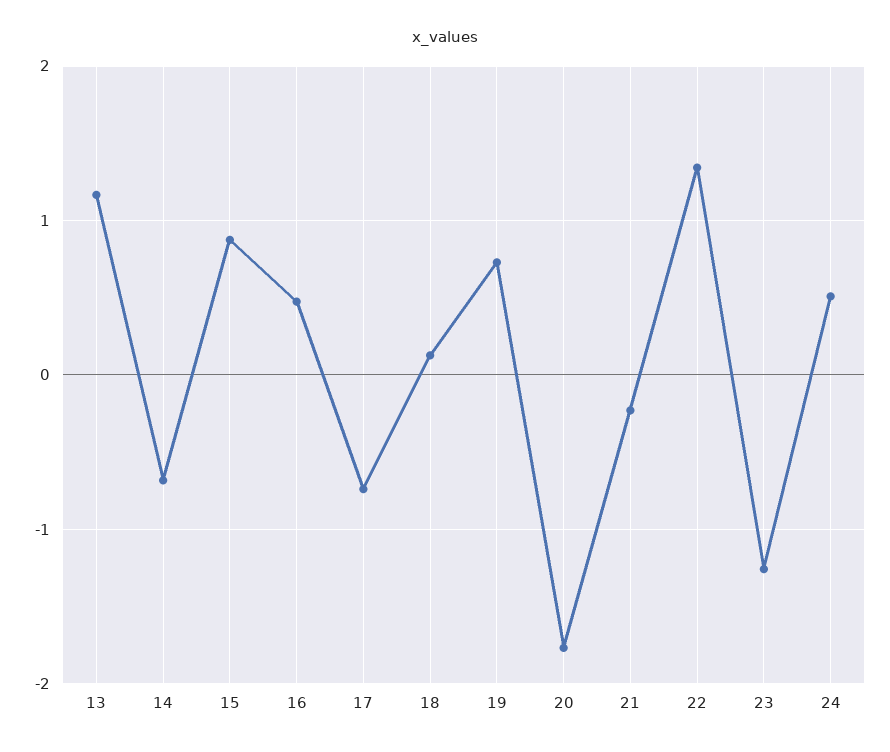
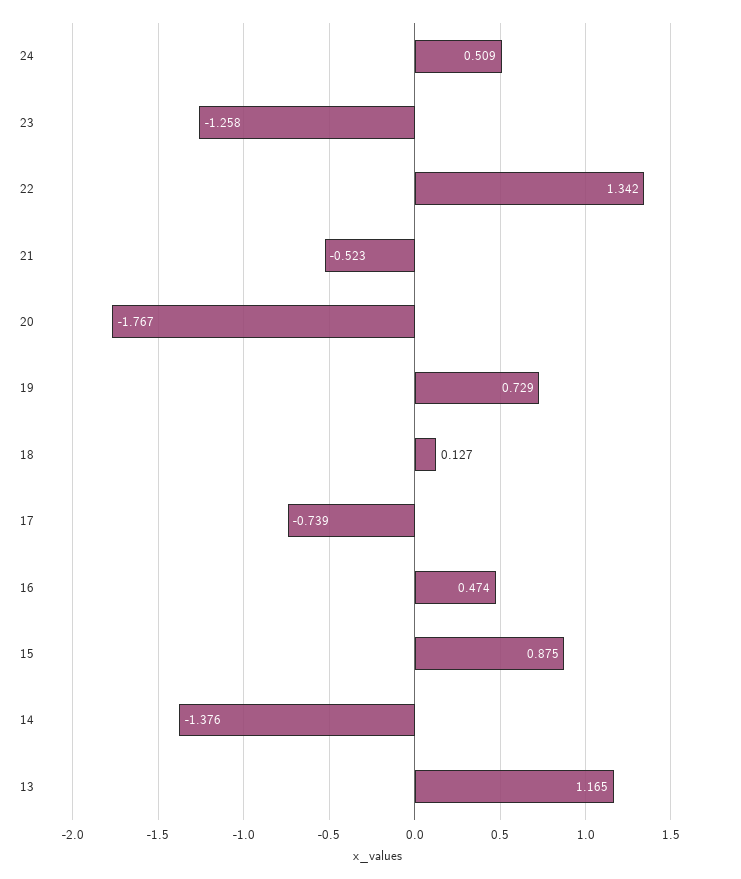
  {
    "13": 1.165,
-   "14": -0.7,
+   "14": -1.376,
    "15": 0.875,
    "16": 0.474,
    "17": -0.739,
    "18": 0.127,
    "19": 0.729,
    "20": -1.767,
-   "21": -0.2,
+   "21": -0.523,
    "22": 1.342,
    "23": -1.258,
    "24": 0.509
  }

